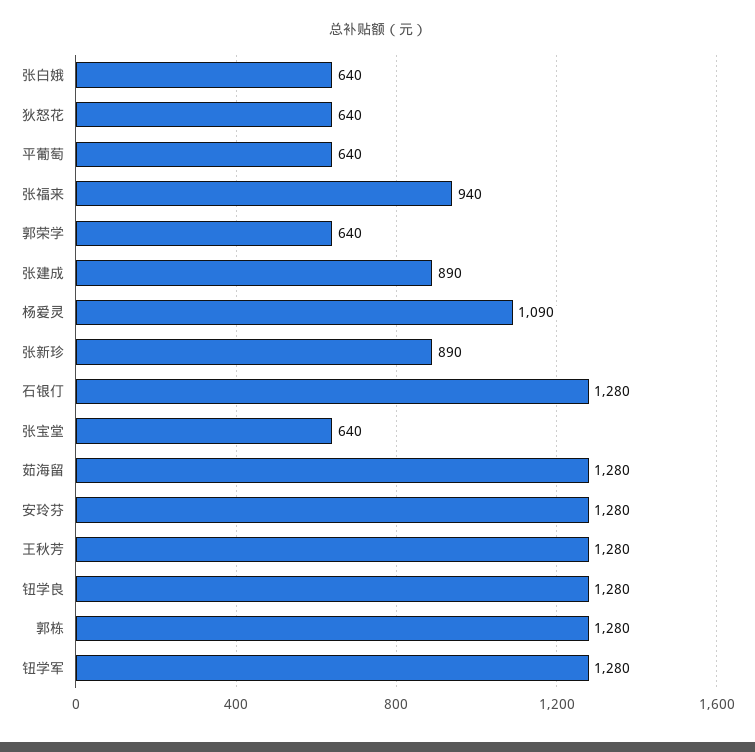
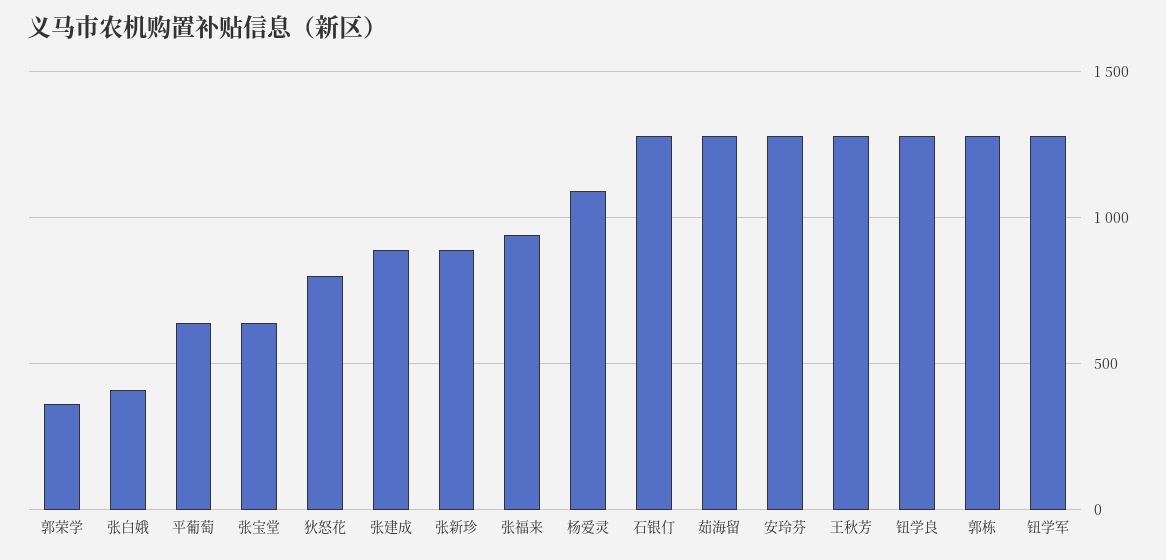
  {
-   "张白娥": 640,
+   "张白娥": 400,
-   "狄怒花": 640,
+   "狄怒花": 800,
    "平葡萄": 640,
    "张福来": 940,
-   "郭荣学": 640,
+   "郭荣学": 350,
    "张建成": 890,
    "杨爱灵": 1090,
    "张新珍": 890,
    "石银仃": 1280,
    "张宝堂": 640,
    "茹海留": 1280,
    "安玲芬": 1280,
    "王秋芳": 1280,
    "钮学良": 1280,
    "郭栋": 1280,
    "钮学军": 1280
  }

